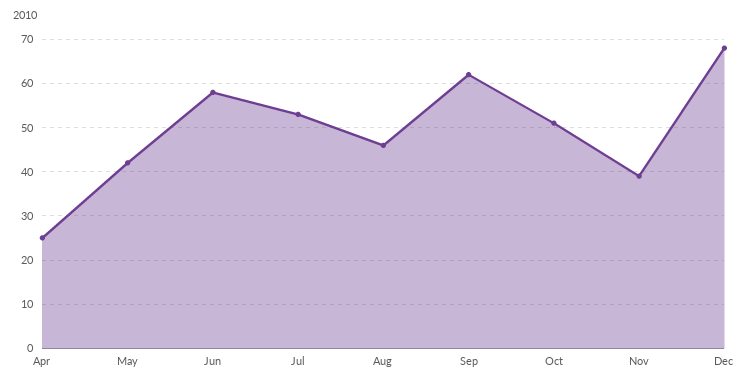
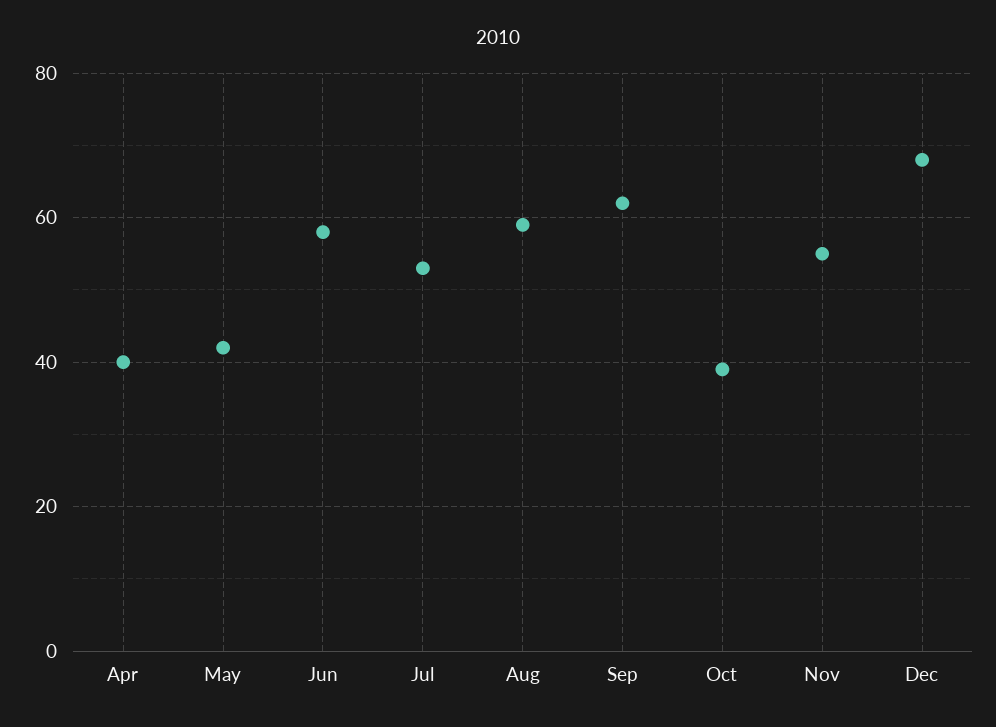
  {
-   "Apr": 25,
+   "Apr": 40,
    "May": 40,
    "Jun": 60,
    "Jul": 55,
-   "Aug": 45,
+   "Aug": 60,
    "Sep": 60,
-   "Oct": 50,
+   "Oct": 40,
-   "Nov": 40,
+   "Nov": 55,
    "Dec": 70
  }

